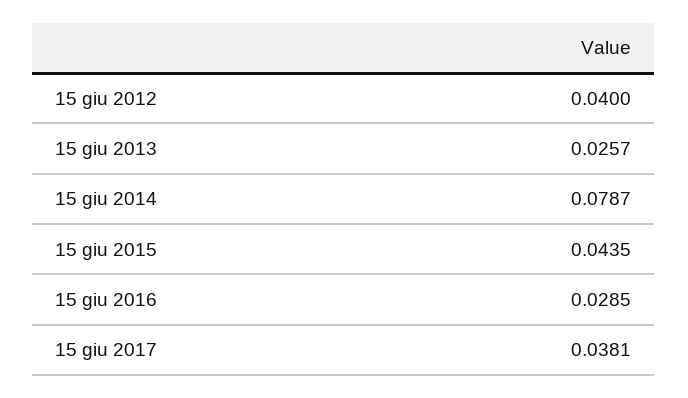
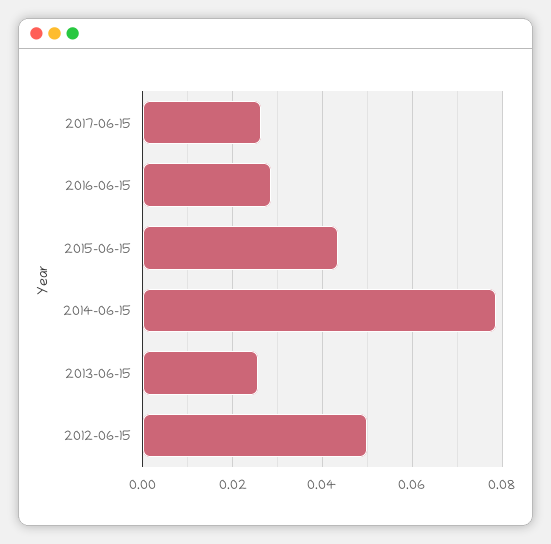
  {
-   "15 giu 2012": 0.04,
+   "15 giu 2012": 0.05,
    "15 giu 2013": 0.0257,
    "15 giu 2014": 0.0787,
    "15 giu 2015": 0.0435,
    "15 giu 2016": 0.0285,
-   "15 giu 2017": 0.0381
+   "15 giu 2017": 0.026
  }

